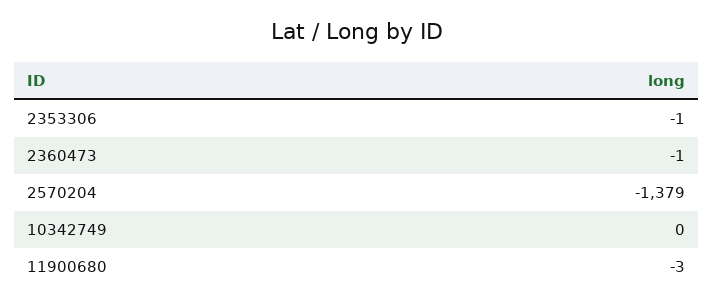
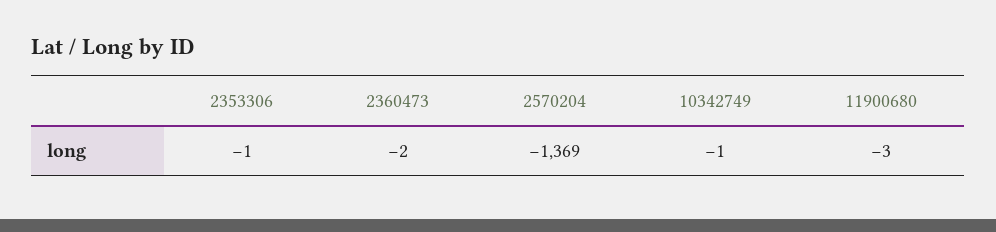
  {
    "2353306": -1,
-   "2360473": -1,
+   "2360473": -2,
-   "2570204": -1379,
+   "2570204": -1369,
-   "10342749": 0,
+   "10342749": -1,
    "11900680": -3
  }

